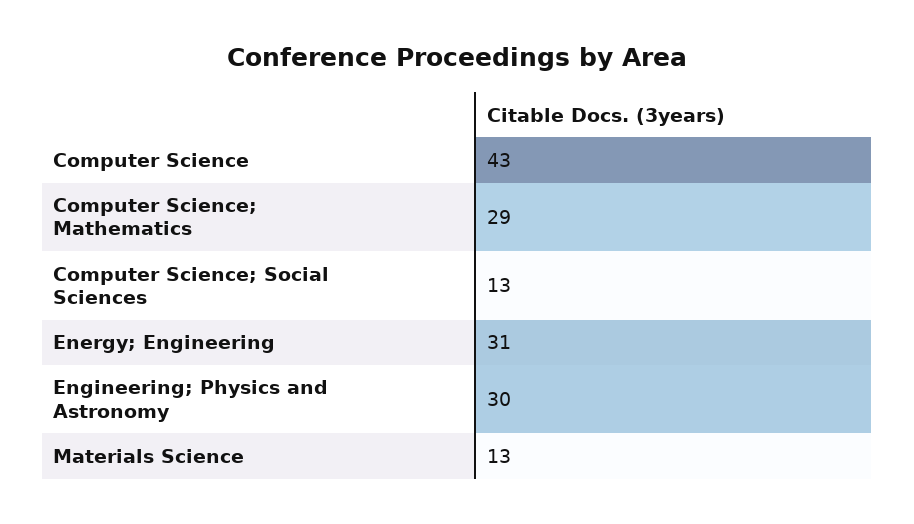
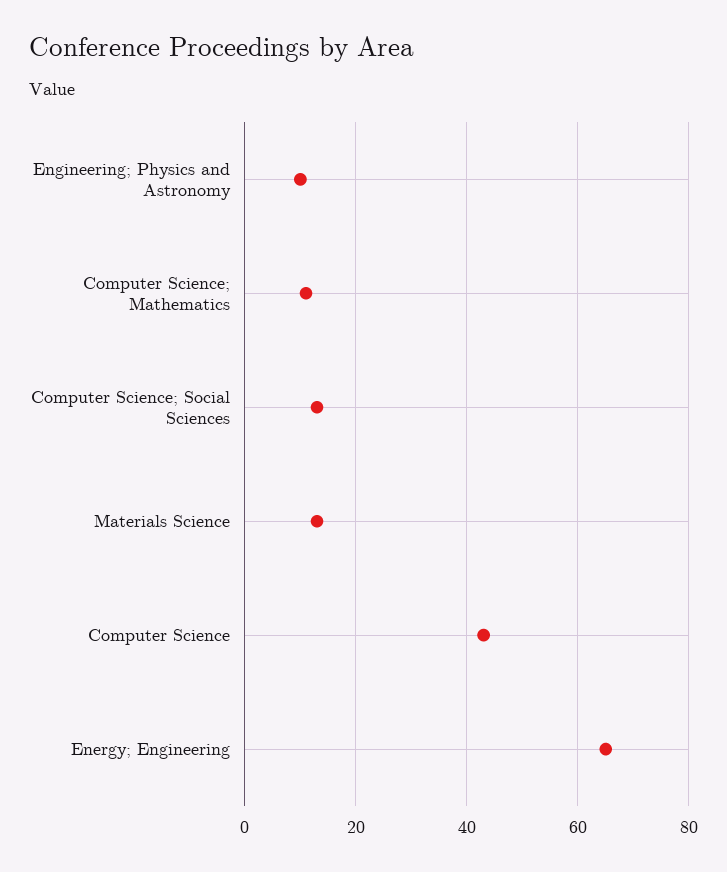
  {
    "Computer Science": 43,
-   "Computer Science; Mathematics": 29,
+   "Computer Science; Mathematics": 10,
    "Computer Science; Social Sciences": 13,
-   "Energy; Engineering": 31,
+   "Energy; Engineering": 65,
-   "Engineering; Physics and Astronomy": 30,
+   "Engineering; Physics and Astronomy": 10,
    "Materials Science": 13
  }

